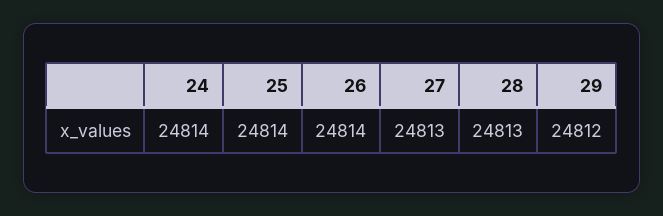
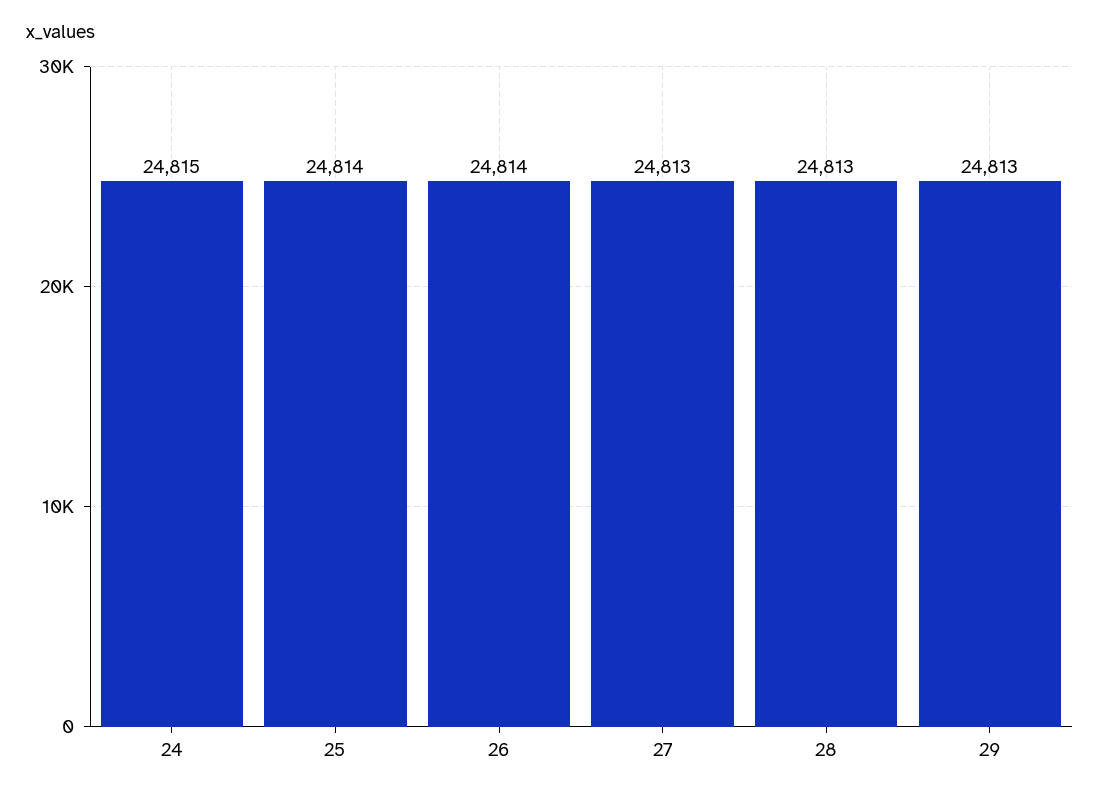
  {
-   "24": 24814,
+   "24": 24815,
    "25": 24814,
    "26": 24814,
    "27": 24813,
    "28": 24813,
-   "29": 24812
+   "29": 24813
  }

